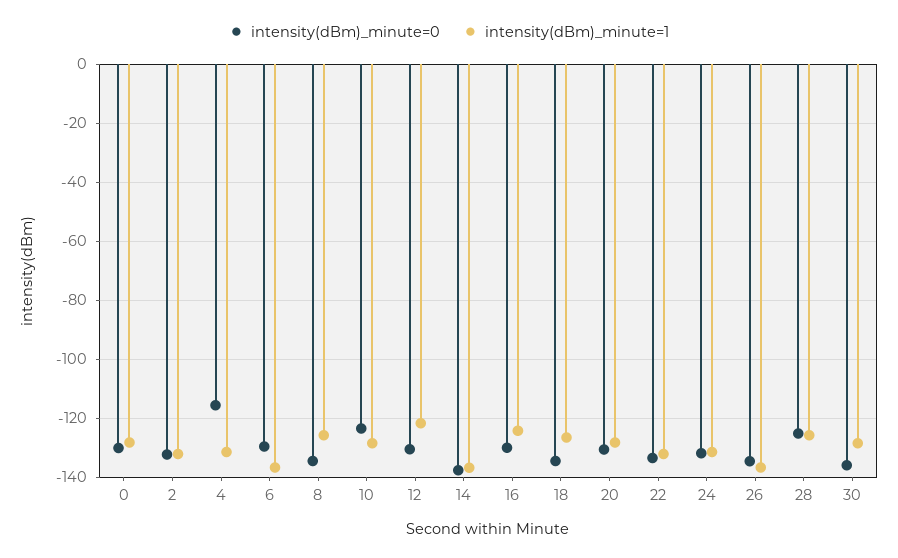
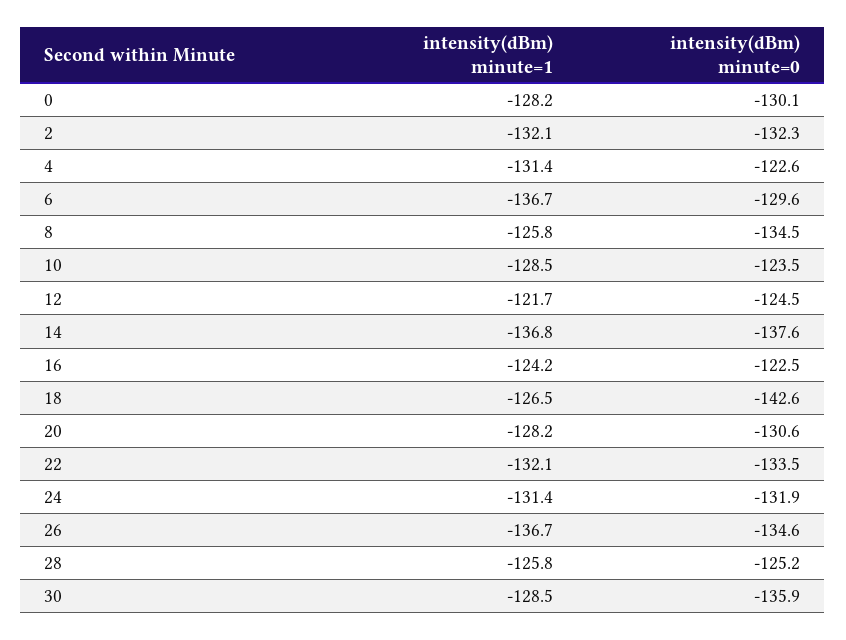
  {
    "intensity(dBm)_minute=0": {
      "0": -130.1,
      "2": -132.3,
-     "4": -115,
+     "4": -122.6,
      "6": -129.6,
      "8": -134.5,
      "10": -123.5,
-     "12": -130,
+     "12": -124.5,
      "14": -137.6,
-     "16": -130,
+     "16": -122.5,
-     "18": -135,
+     "18": -142.6,
      "20": -130.6,
      "22": -133.5,
      "24": -131.9,
      "26": -134.6,
      "28": -125.2,
      "30": -135.9
    },
    "intensity(dBm)_minute=1": {
      "0": -128.2,
      "2": -132.1,
      "4": -131.4,
      "6": -136.7,
      "8": -125.8,
      "10": -128.5,
      "12": -121.7,
      "14": -136.8,
      "16": -124.2,
      "18": -126.5,
      "20": -128.2,
      "22": -132.1,
      "24": -131.4,
      "26": -136.7,
      "28": -125.8,
      "30": -128.5
    }
  }

